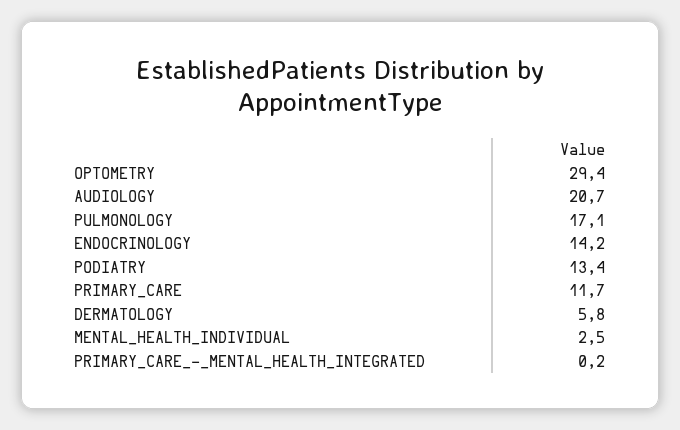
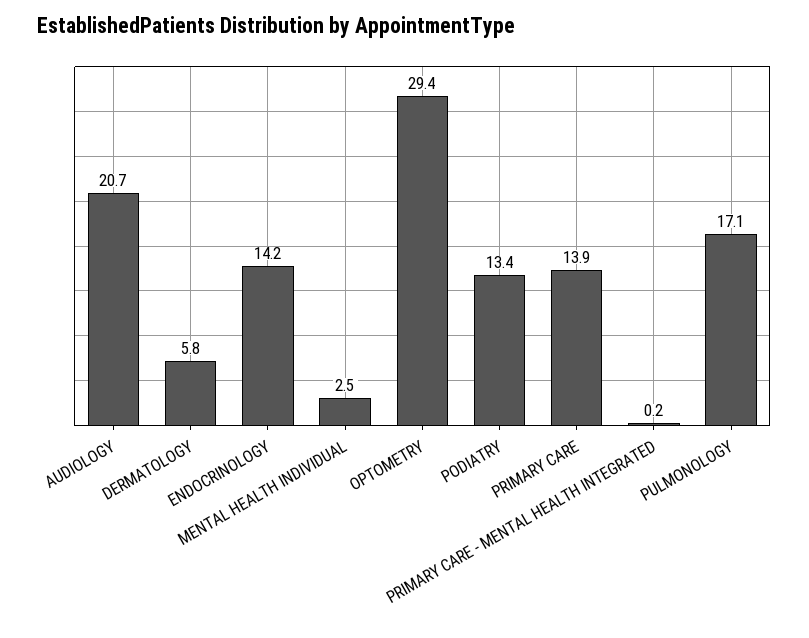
  {
    "OPTOMETRY": 29.4,
    "AUDIOLOGY": 20.7,
    "PULMONOLOGY": 17.1,
    "ENDOCRINOLOGY": 14.2,
    "PODIATRY": 13.4,
-   "PRIMARY_CARE": 11.7,
+   "PRIMARY_CARE": 13.9,
    "DERMATOLOGY": 5.8,
    "MENTAL_HEALTH_INDIVIDUAL": 2.5,
    "PRIMARY_CARE_-_MENTAL_HEALTH_INTEGRATED": 0.2
  }

